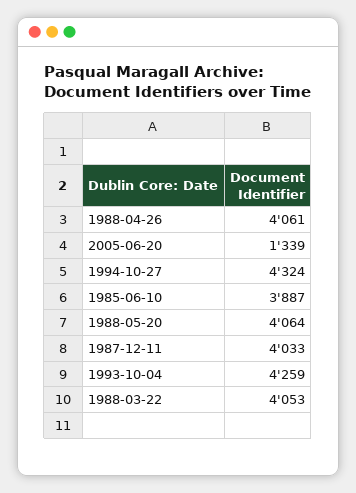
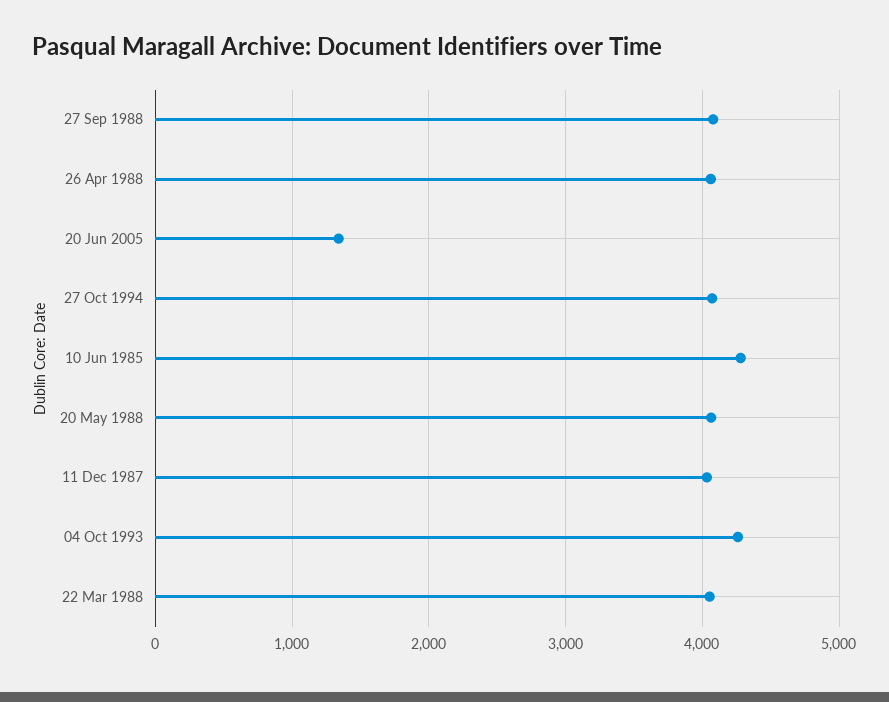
  {
    "1988-04-26": 4061,
    "2005-06-20": 1339,
-   "1994-10-27": 4324,
+   "1994-10-27": 4100,
-   "1985-06-10": 3887,
+   "1985-06-10": 4300,
    "1988-05-20": 4064,
    "1987-12-11": 4033,
    "1993-10-04": 4259,
-   "1988-03-22": 4053
+   "1988-03-22": 4053,
+   "27 Sep 1988": 4100
  }

